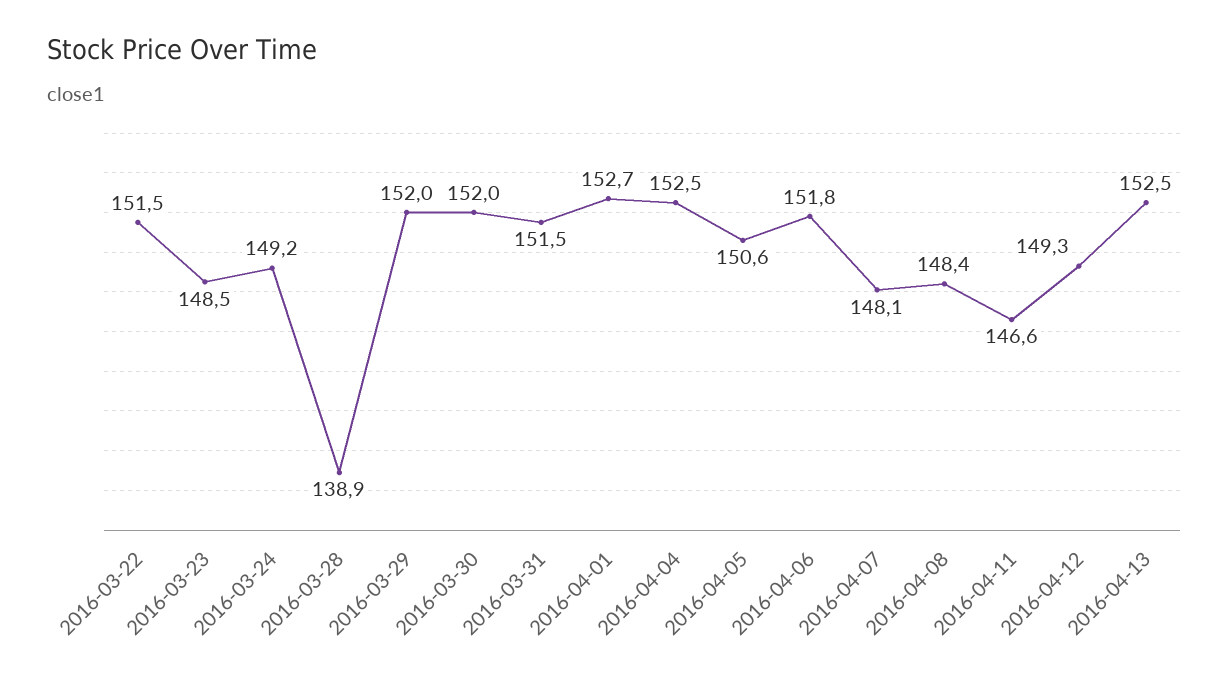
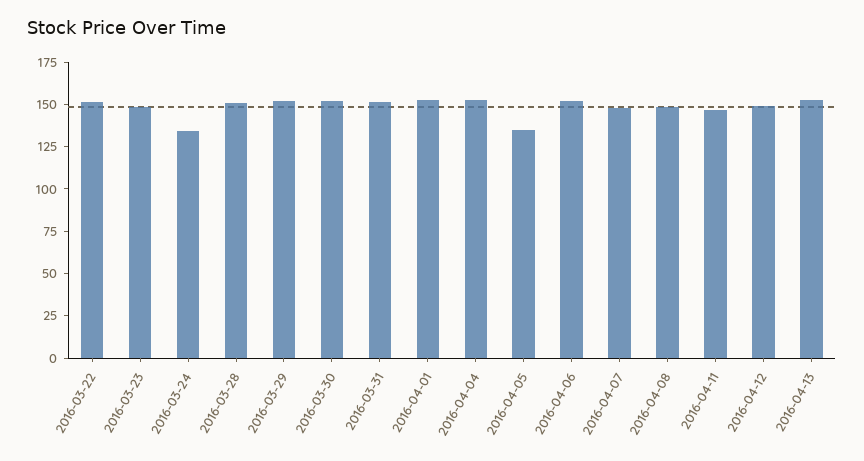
  {
    "2016-03-22": 151.5,
    "2016-03-23": 148.5,
-   "2016-03-24": 149.2,
+   "2016-03-24": 135,
-   "2016-03-28": 138.9,
+   "2016-03-28": 150,
    "2016-03-29": 152,
    "2016-03-30": 152,
    "2016-03-31": 151.5,
    "2016-04-01": 152.7,
    "2016-04-04": 152.5,
-   "2016-04-05": 150.6,
+   "2016-04-05": 135,
    "2016-04-06": 151.8,
    "2016-04-07": 148.1,
    "2016-04-08": 148.4,
    "2016-04-11": 146.6,
    "2016-04-12": 149.3,
    "2016-04-13": 152.5
  }

